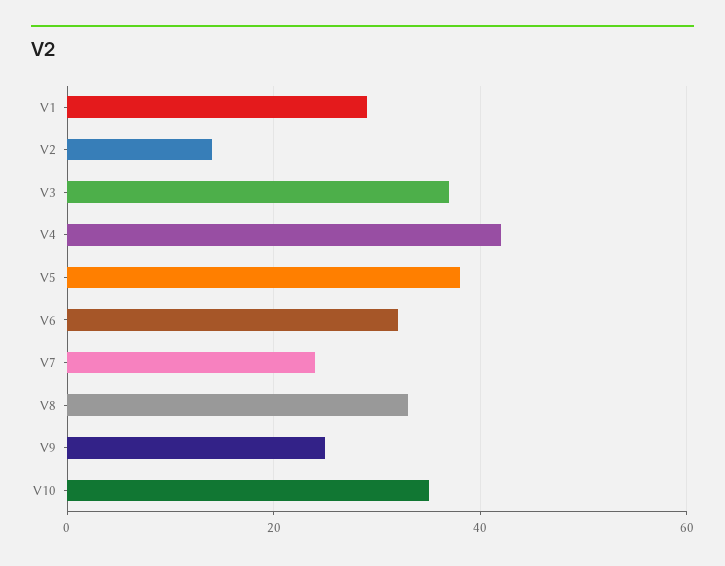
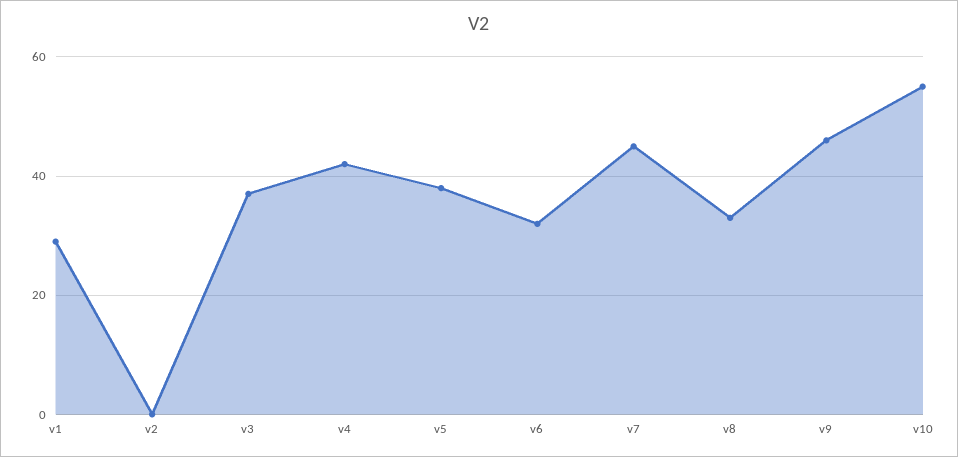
  {
    "V1": 30,
-   "V2": 15,
+   "V2": 0,
    "V3": 35,
    "V4": 40,
    "V5": 40,
    "V6": 30,
-   "V7": 25,
+   "V7": 45,
    "V8": 35,
-   "V9": 25,
+   "V9": 45,
-   "V10": 35
+   "V10": 55
  }

